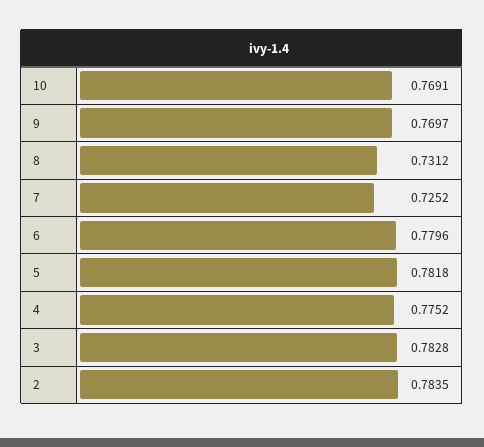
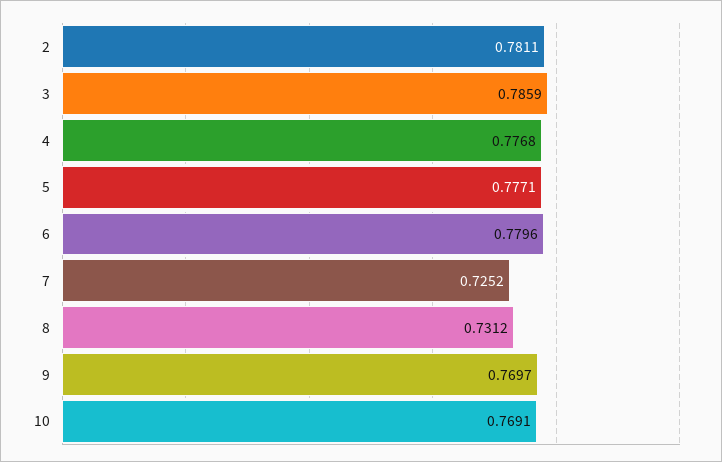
  {
    "10": 0.7691,
    "9": 0.7697,
    "8": 0.7312,
    "7": 0.7252,
    "6": 0.7796,
-   "5": 0.7818,
+   "5": 0.7771,
-   "4": 0.7752,
+   "4": 0.7768,
-   "3": 0.7828,
+   "3": 0.7859,
-   "2": 0.7835
+   "2": 0.7811
  }

